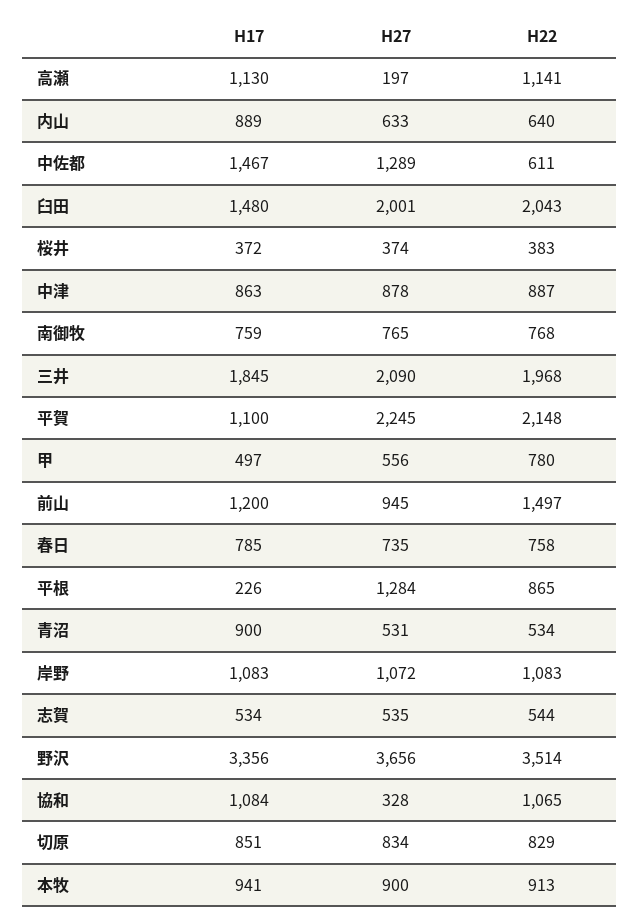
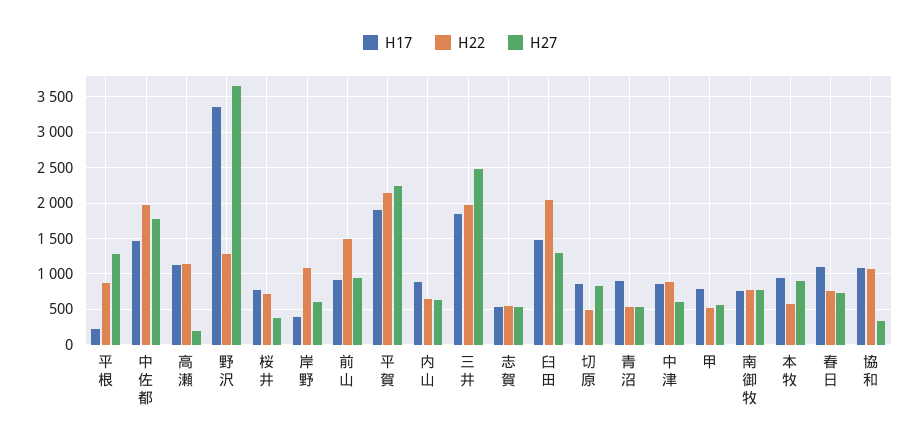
  {
    "H17": {
      "高瀬": 1130,
      "内山": 889,
      "中佐都": 1467,
      "臼田": 1480,
-     "桜井": 372,
+     "桜井": 800,
      "中津": 863,
      "南御牧": 759,
      "三井": 1845,
-     "平賀": 1100,
+     "平賀": 1900,
-     "甲": 497,
+     "甲": 800,
-     "前山": 1200,
+     "前山": 900,
-     "春日": 785,
+     "春日": 1100,
      "平根": 226,
      "青沼": 900,
-     "岸野": 1083,
+     "岸野": 400,
      "志賀": 534,
      "野沢": 3356,
      "協和": 1084,
      "切原": 851,
      "本牧": 941
    },
    "H27": {
      "高瀬": 197,
      "内山": 633,
-     "中佐都": 1289,
+     "中佐都": 1800,
-     "臼田": 2001,
+     "臼田": 1300,
      "桜井": 374,
-     "中津": 878,
+     "中津": 600,
      "南御牧": 765,
-     "三井": 2090,
+     "三井": 2500,
      "平賀": 2245,
      "甲": 556,
      "前山": 945,
      "春日": 735,
      "平根": 1284,
      "青沼": 531,
-     "岸野": 1072,
+     "岸野": 600,
      "志賀": 535,
      "野沢": 3656,
      "協和": 328,
      "切原": 834,
      "本牧": 900
    },
    "H22": {
      "高瀬": 1141,
      "内山": 640,
-     "中佐都": 611,
+     "中佐都": 2000,
      "臼田": 2043,
-     "桜井": 383,
+     "桜井": 700,
      "中津": 887,
      "南御牧": 768,
      "三井": 1968,
      "平賀": 2148,
-     "甲": 780,
+     "甲": 500,
      "前山": 1497,
      "春日": 758,
      "平根": 865,
      "青沼": 534,
      "岸野": 1083,
      "志賀": 544,
-     "野沢": 3514,
+     "野沢": 1300,
      "協和": 1065,
-     "切原": 829,
+     "切原": 500,
-     "本牧": 913
+     "本牧": 600
    }
  }

